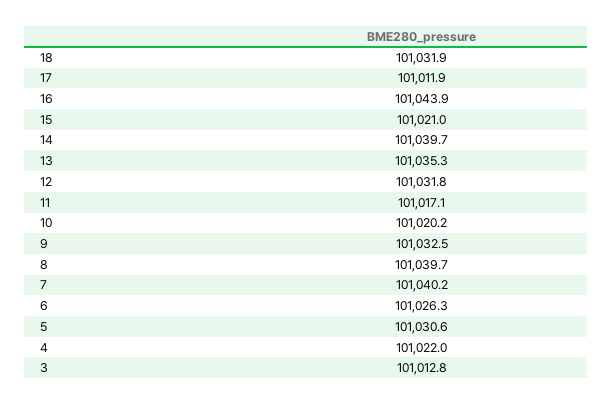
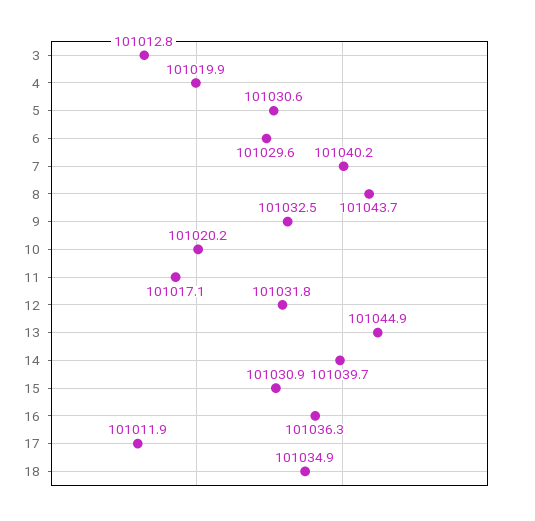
  {
-   "18": 101031.9,
+   "18": 101034.9,
    "17": 101011.9,
-   "16": 101043.9,
+   "16": 101036.3,
-   "15": 101021,
+   "15": 101030.9,
    "14": 101039.7,
-   "13": 101035.3,
+   "13": 101044.9,
    "12": 101031.8,
    "11": 101017.1,
    "10": 101020.2,
    "9": 101032.5,
-   "8": 101039.7,
+   "8": 101043.7,
    "7": 101040.2,
-   "6": 101026.3,
+   "6": 101029.6,
    "5": 101030.6,
-   "4": 101022,
+   "4": 101019.9,
    "3": 101012.8
  }

